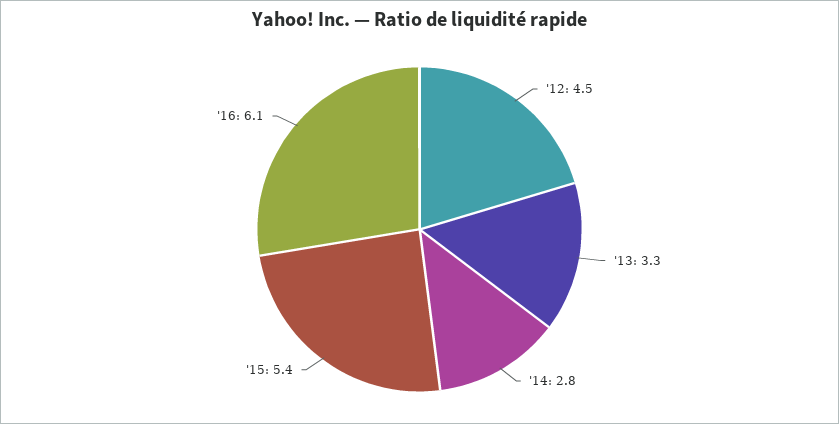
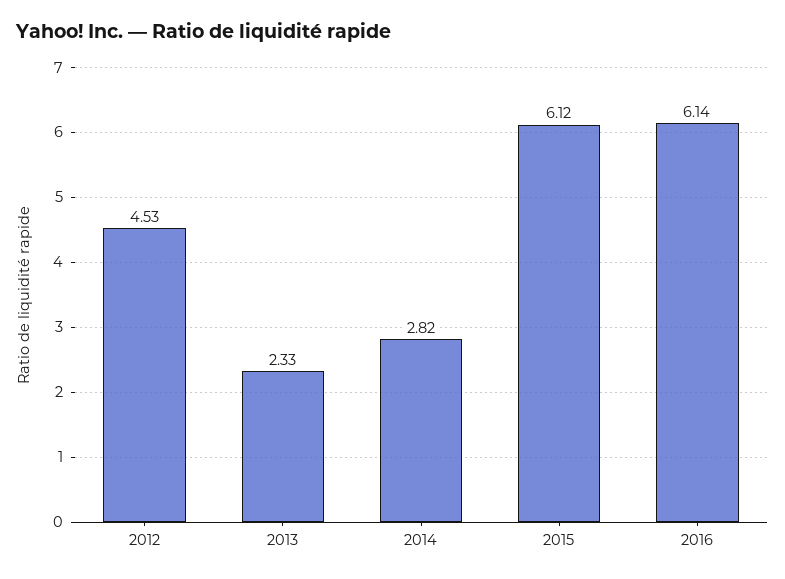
  {
    "'12": 4.53,
-   "'13": 3.3,
+   "'13": 2.33,
    "'14": 2.82,
-   "'15": 5.4,
+   "'15": 6.12,
    "'16": 6.14
  }

